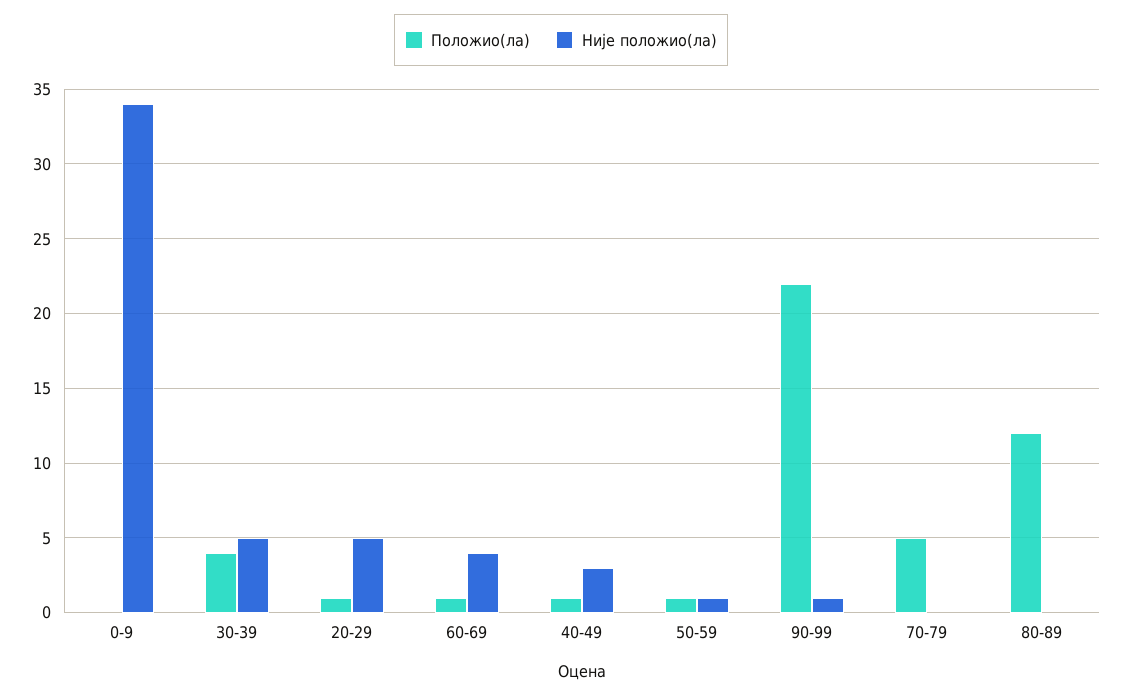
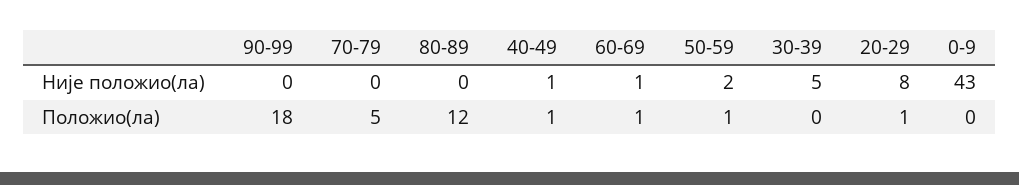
  {
    "Положио(ла)": {
      "0-9": 0,
-     "30-39": 4,
+     "30-39": 0,
      "20-29": 1,
      "60-69": 1,
      "40-49": 1,
      "50-59": 1,
-     "90-99": 22,
+     "90-99": 18,
      "70-79": 5,
      "80-89": 12
    },
    "Није положио(ла)": {
-     "0-9": 34,
+     "0-9": 43,
      "30-39": 5,
-     "20-29": 5,
+     "20-29": 8,
-     "60-69": 4,
+     "60-69": 1,
-     "40-49": 3,
+     "40-49": 1,
-     "50-59": 1,
+     "50-59": 2,
-     "90-99": 1,
+     "90-99": 0,
      "70-79": 0,
      "80-89": 0
    }
  }

